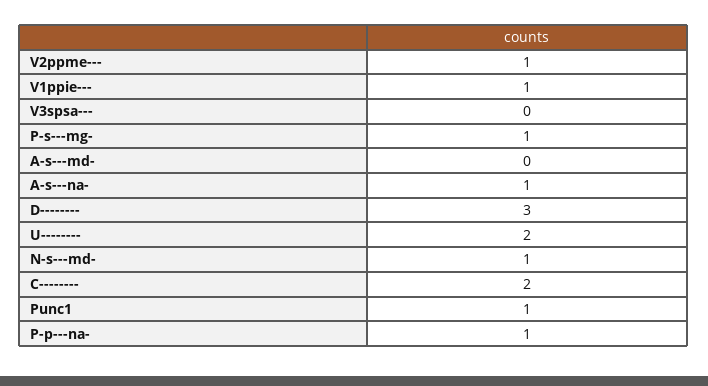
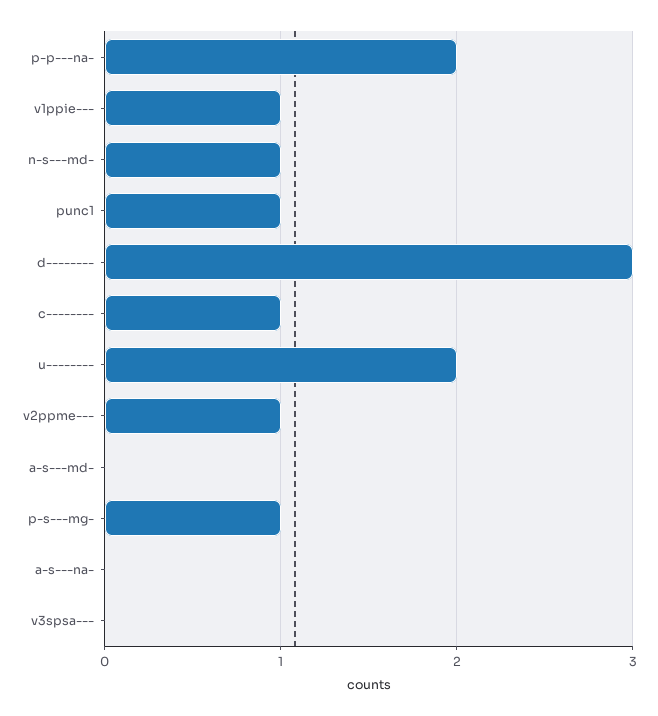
  {
    "V2ppme---": 1,
    "V1ppie---": 1,
    "V3spsa---": 0,
    "P-s---mg-": 1,
    "A-s---md-": 0,
-   "A-s---na-": 1,
+   "A-s---na-": 0,
    "D--------": 3,
    "U--------": 2,
    "N-s---md-": 1,
-   "C--------": 2,
+   "C--------": 1,
    "Punc1": 1,
-   "P-p---na-": 1
+   "P-p---na-": 2
  }

